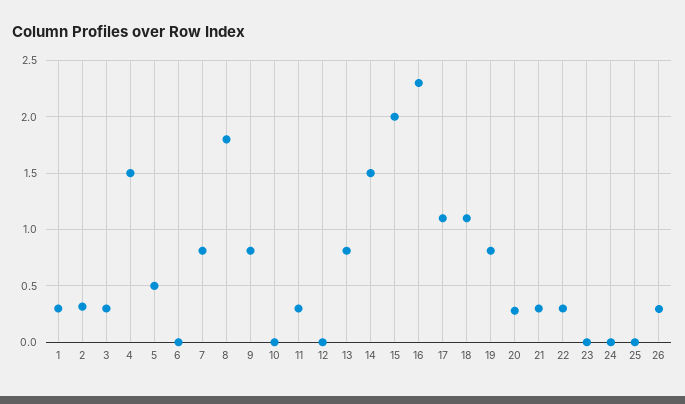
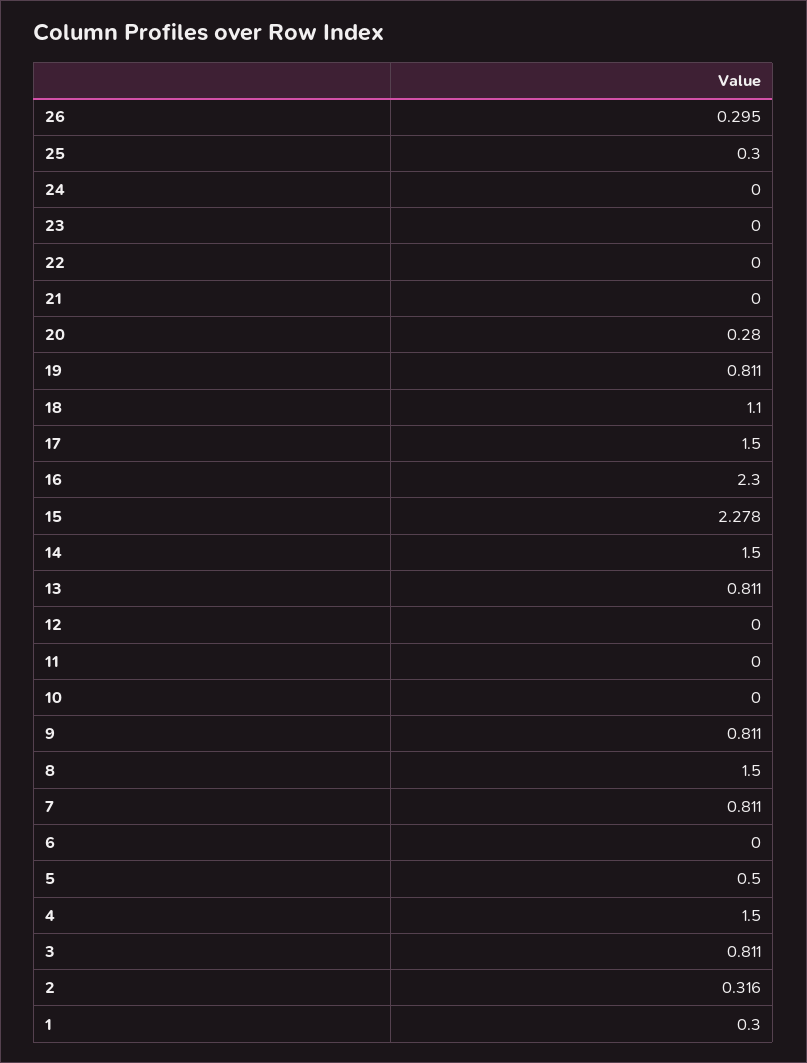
  {
    "1": 0.3,
    "2": 0.316,
-   "3": 0.3,
+   "3": 0.811,
    "4": 1.5,
    "5": 0.5,
    "6": 0,
    "7": 0.811,
-   "8": 1.8,
+   "8": 1.5,
    "9": 0.811,
    "10": 0,
-   "11": 0.3,
+   "11": 0,
    "12": 0,
    "13": 0.811,
    "14": 1.5,
-   "15": 2,
+   "15": 2.278,
    "16": 2.3,
-   "17": 1.1,
+   "17": 1.5,
    "18": 1.1,
    "19": 0.811,
    "20": 0.28,
-   "21": 0.3,
+   "21": 0,
-   "22": 0.3,
+   "22": 0,
    "23": 0,
    "24": 0,
-   "25": 0,
+   "25": 0.3,
    "26": 0.295
  }

